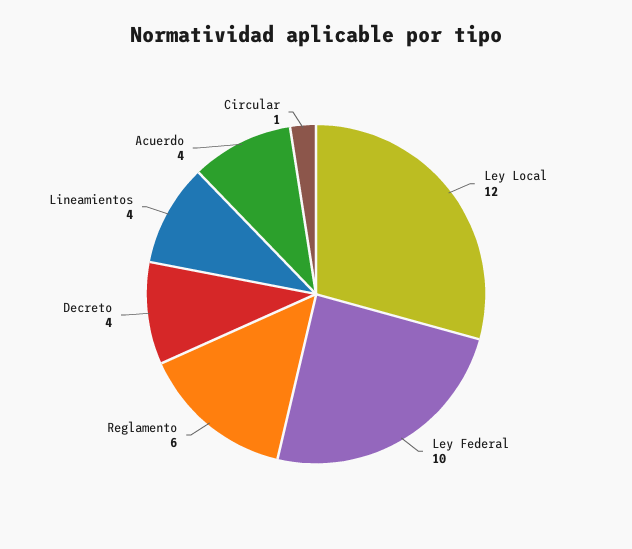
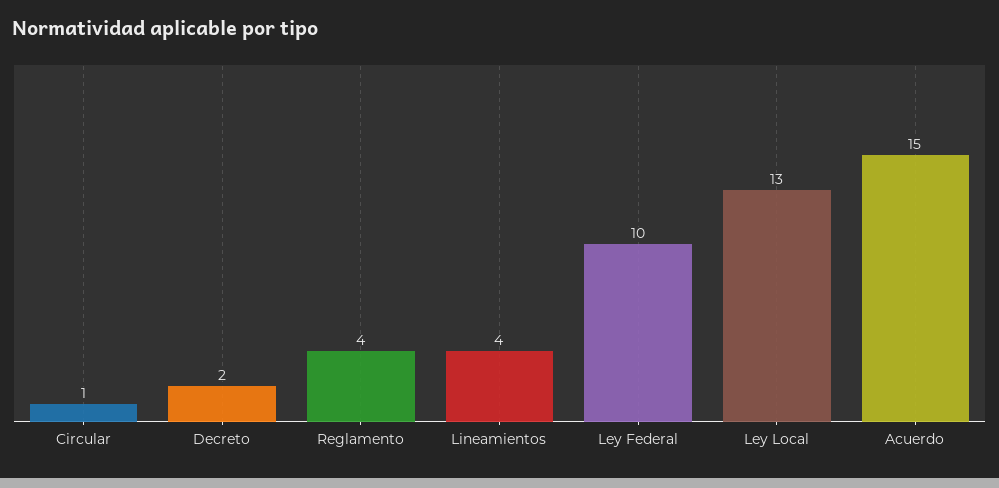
  {
-   "Ley Local": 12,
+   "Ley Local": 13,
    "Ley Federal": 10,
-   "Reglamento": 6,
+   "Reglamento": 4,
-   "Decreto": 4,
+   "Decreto": 2,
    "Lineamientos": 4,
-   "Acuerdo": 4,
+   "Acuerdo": 15,
    "Circular": 1
  }

